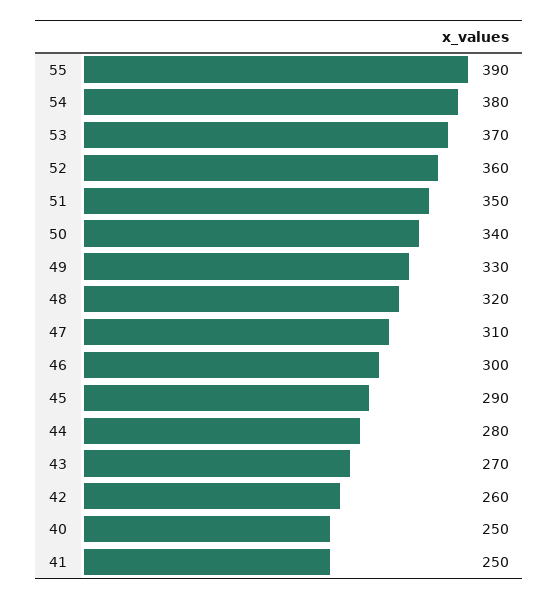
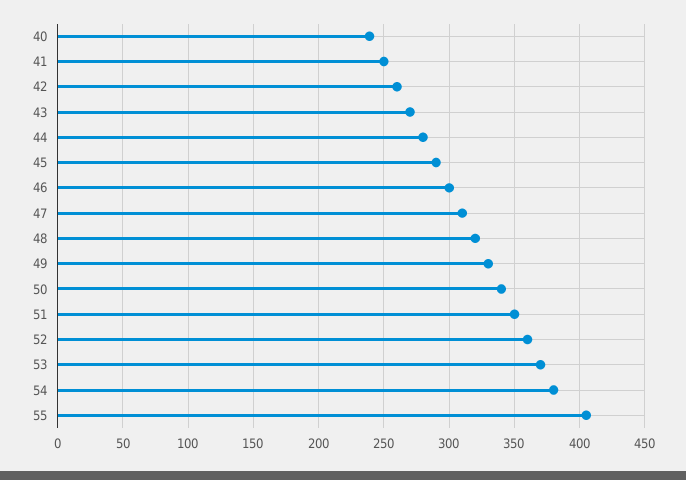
  {
-   "55": 390,
+   "55": 405,
    "54": 380,
    "53": 370,
    "52": 360,
    "51": 350,
    "50": 340,
    "49": 330,
    "48": 320,
    "47": 310,
    "46": 300,
    "45": 290,
    "44": 280,
    "43": 270,
    "42": 260,
-   "40": 250,
+   "40": 240,
    "41": 250
  }

